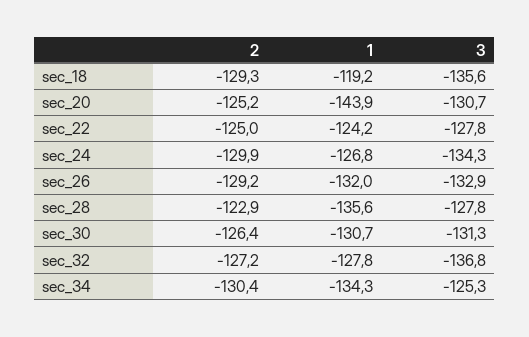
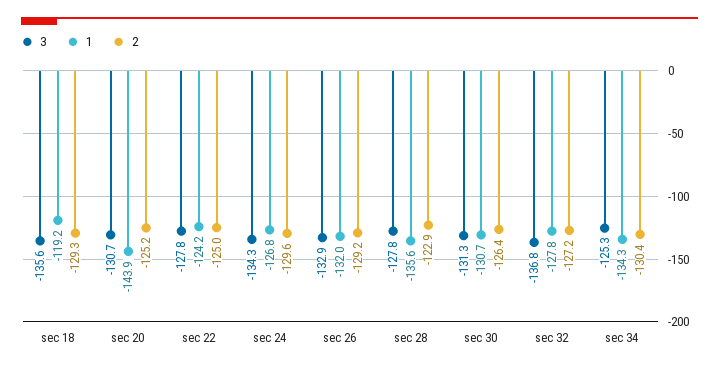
  {
    "2": {
      "sec_18": -129.3,
      "sec_20": -125.2,
      "sec_22": -125,
-     "sec_24": -129.9,
+     "sec_24": -129.6,
      "sec_26": -129.2,
      "sec_28": -122.9,
      "sec_30": -126.4,
      "sec_32": -127.2,
      "sec_34": -130.4
    },
    "1": {
      "sec_18": -119.2,
      "sec_20": -143.9,
      "sec_22": -124.2,
      "sec_24": -126.8,
      "sec_26": -132,
      "sec_28": -135.6,
      "sec_30": -130.7,
      "sec_32": -127.8,
      "sec_34": -134.3
    },
    "3": {
      "sec_18": -135.6,
      "sec_20": -130.7,
      "sec_22": -127.8,
      "sec_24": -134.3,
      "sec_26": -132.9,
      "sec_28": -127.8,
      "sec_30": -131.3,
      "sec_32": -136.8,
      "sec_34": -125.3
    }
  }

